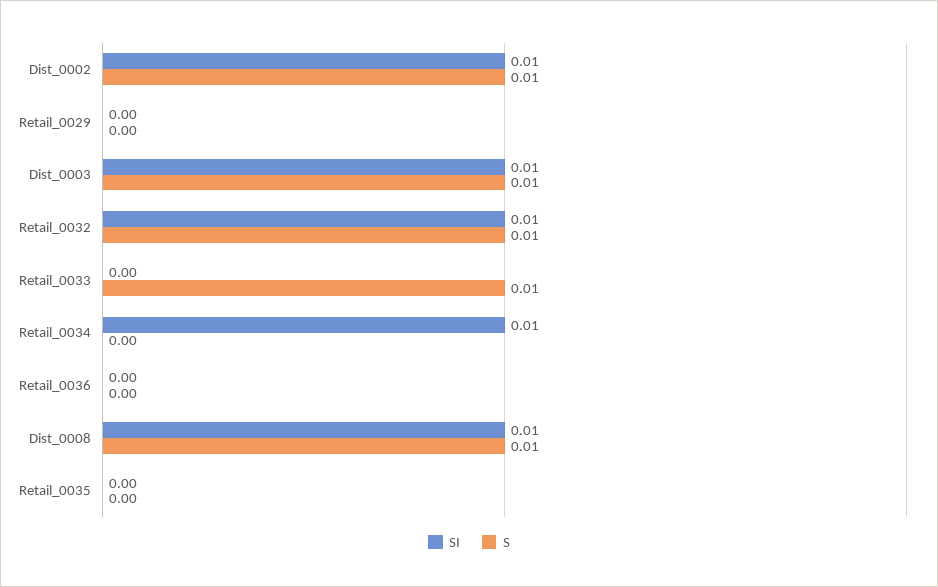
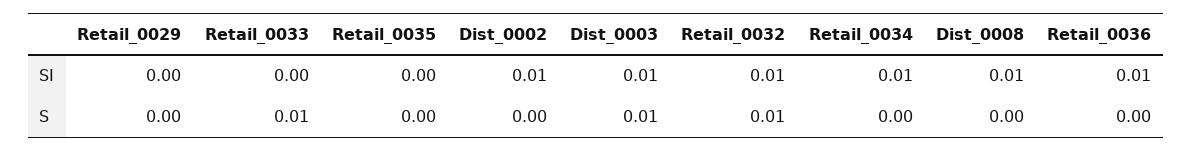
  {
    "SI": {
      "Dist_0002": 0.01,
      "Retail_0029": 0,
      "Dist_0003": 0.01,
      "Retail_0032": 0.01,
      "Retail_0033": 0,
      "Retail_0034": 0.01,
-     "Retail_0036": 0,
+     "Retail_0036": 0.01,
      "Dist_0008": 0.01,
      "Retail_0035": 0
    },
    "S": {
-     "Dist_0002": 0.01,
+     "Dist_0002": 0,
      "Retail_0029": 0,
      "Dist_0003": 0.01,
      "Retail_0032": 0.01,
      "Retail_0033": 0.01,
      "Retail_0034": 0,
      "Retail_0036": 0,
-     "Dist_0008": 0.01,
+     "Dist_0008": 0,
      "Retail_0035": 0
    }
  }

